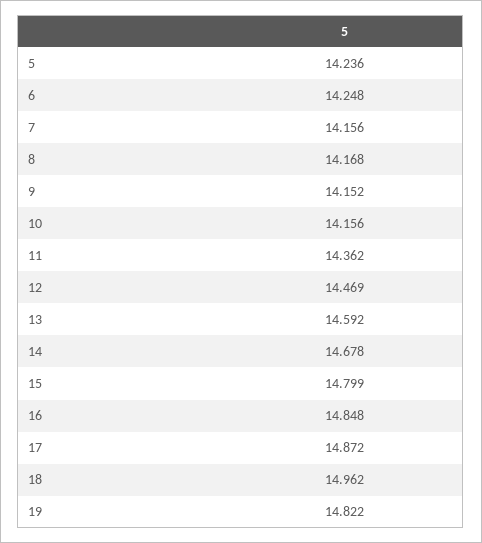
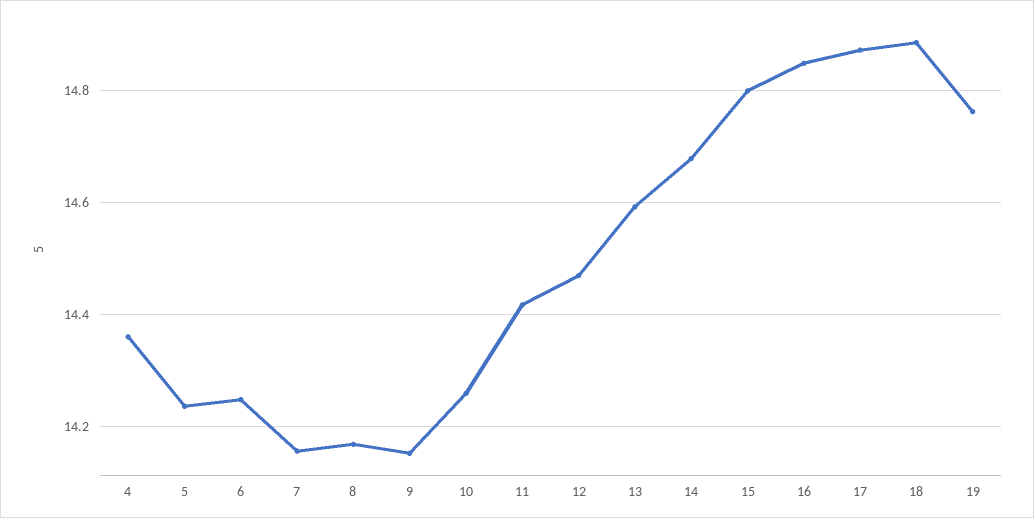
  {
    "5": 14.236,
    "6": 14.248,
    "7": 14.156,
    "8": 14.168,
    "9": 14.152,
-   "10": 14.156,
+   "10": 14.26,
-   "11": 14.362,
+   "11": 14.42,
    "12": 14.469,
    "13": 14.592,
    "14": 14.678,
    "15": 14.799,
    "16": 14.848,
    "17": 14.872,
-   "18": 14.962,
+   "18": 14.88,
-   "19": 14.822
+   "19": 14.76,
+   "4": 14.36
  }

